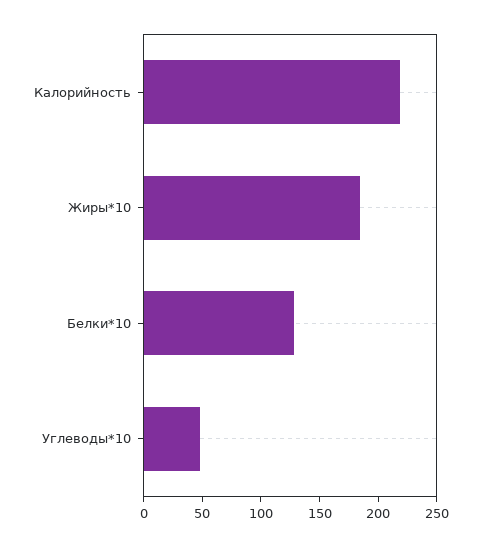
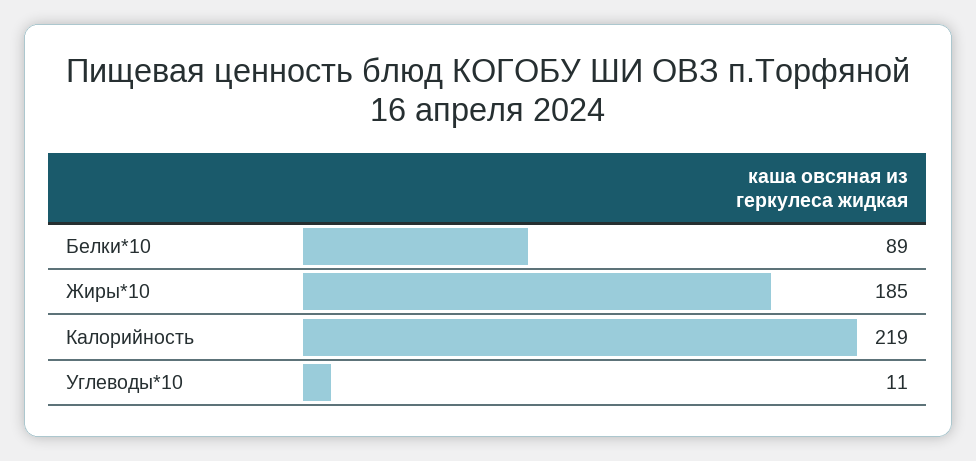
  {
    "Калорийность": 219,
    "Жиры*10": 185,
-   "Белки*10": 130,
+   "Белки*10": 89,
-   "Углеводы*10": 50
+   "Углеводы*10": 11
  }

